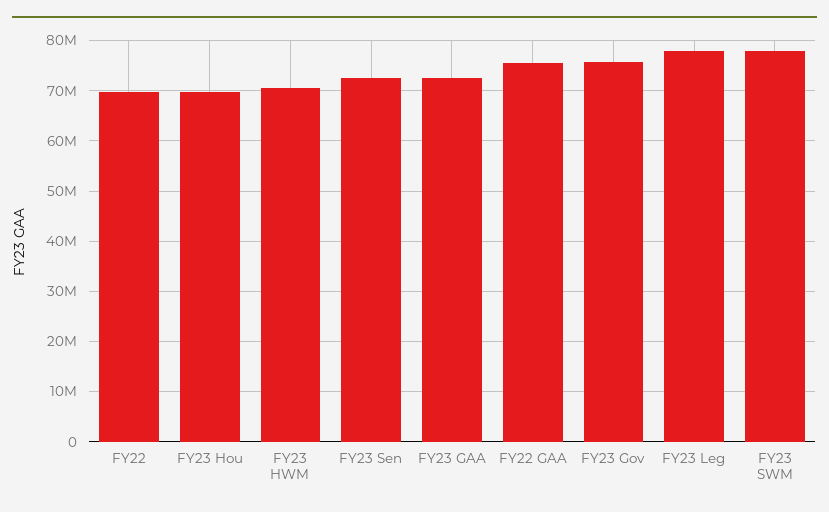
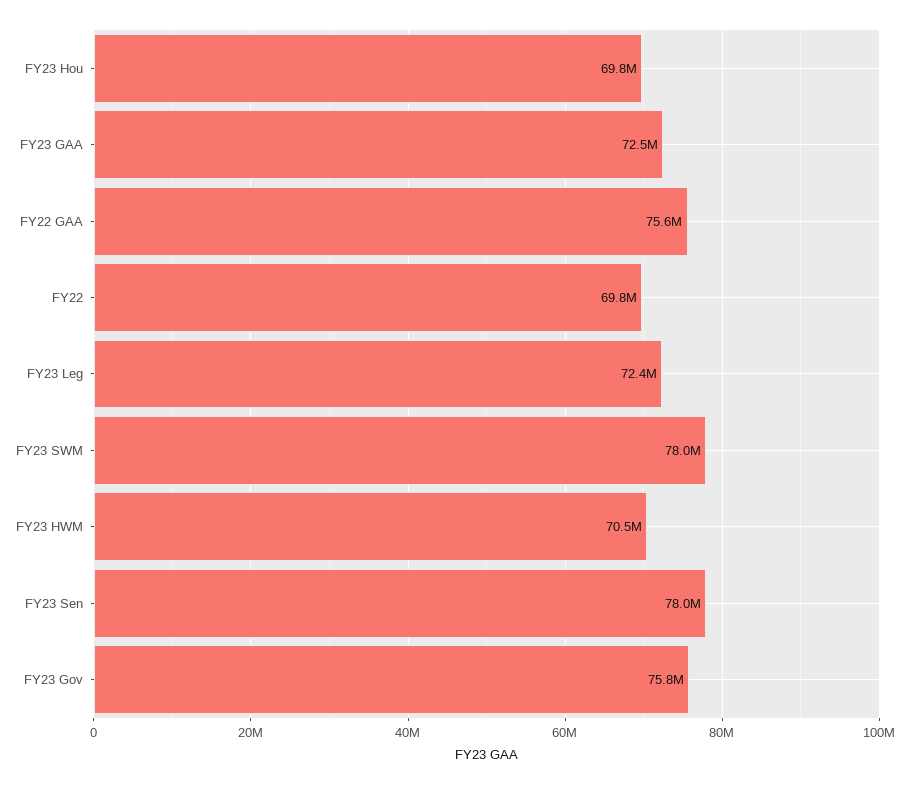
  {
    "FY22": 69800000,
    "FY23 Hou": 69800000,
    "FY23 HWM": 70500000,
-   "FY23 Sen": 72000000,
+   "FY23 Sen": 78000000,
    "FY23 GAA": 72500000,
    "FY22 GAA": 75600000,
    "FY23 Gov": 75800000,
-   "FY23 Leg": 78000000,
+   "FY23 Leg": 72400000,
    "FY23 SWM": 78000000
  }

